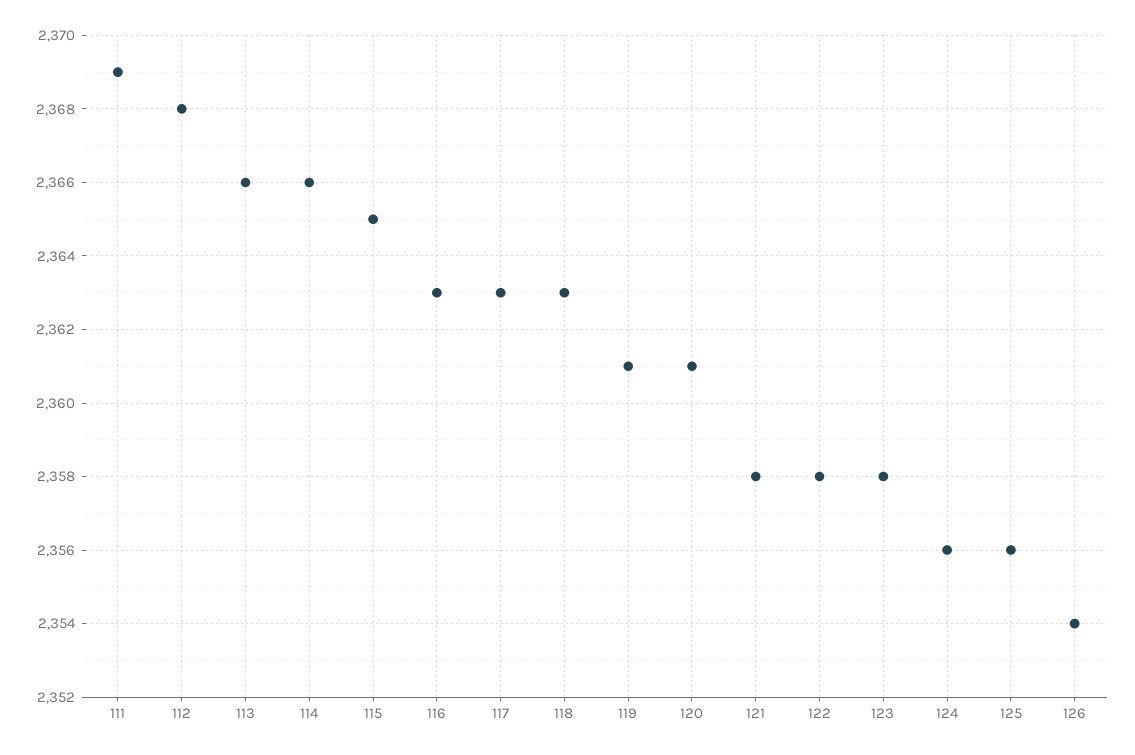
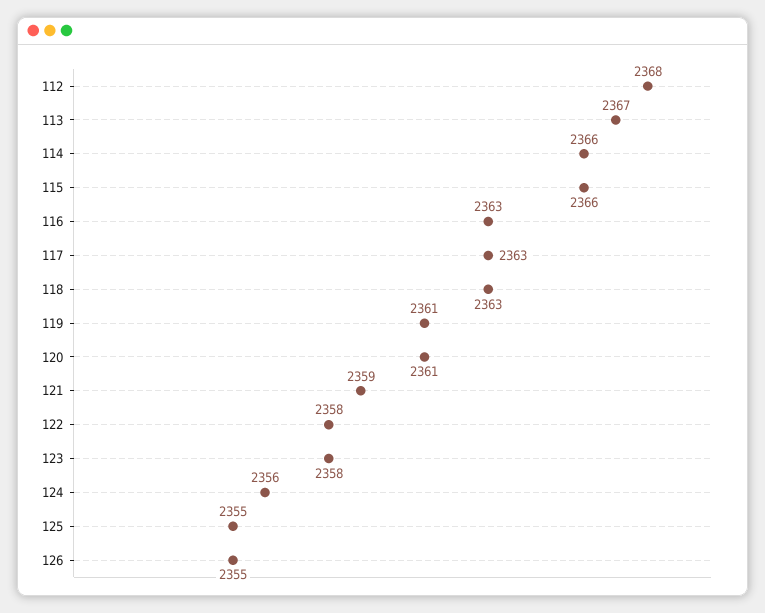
  {
-   "111": 2369,
    "112": 2368,
-   "113": 2366,
+   "113": 2367,
    "114": 2366,
-   "115": 2365,
+   "115": 2366,
    "116": 2363,
    "117": 2363,
    "118": 2363,
    "119": 2361,
    "120": 2361,
-   "121": 2358,
+   "121": 2359,
    "122": 2358,
    "123": 2358,
    "124": 2356,
-   "125": 2356,
+   "125": 2355,
-   "126": 2354
+   "126": 2355
  }

